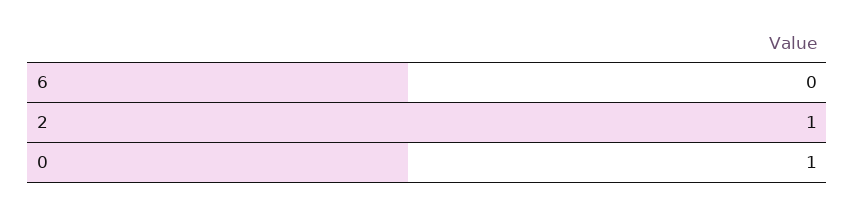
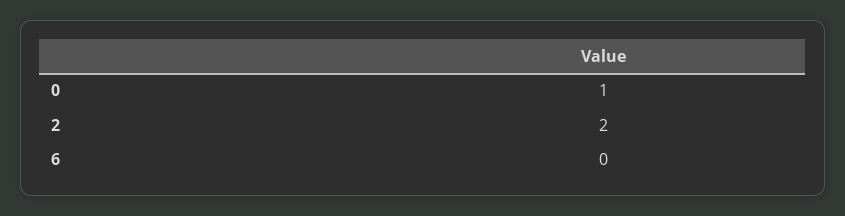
  {
    "6": 0,
-   "2": 1,
+   "2": 2,
    "0": 1
  }

